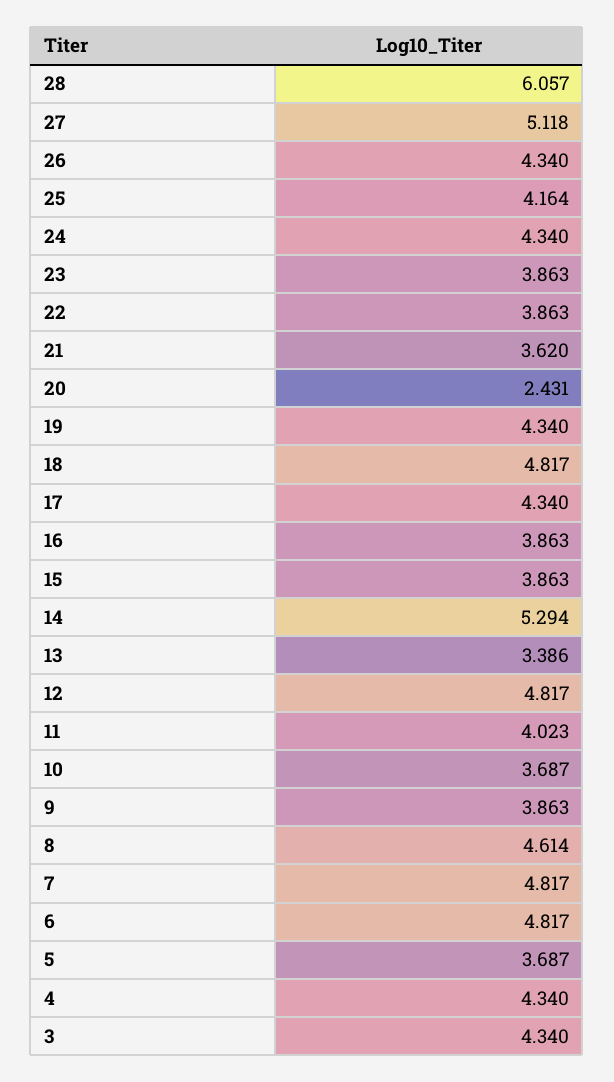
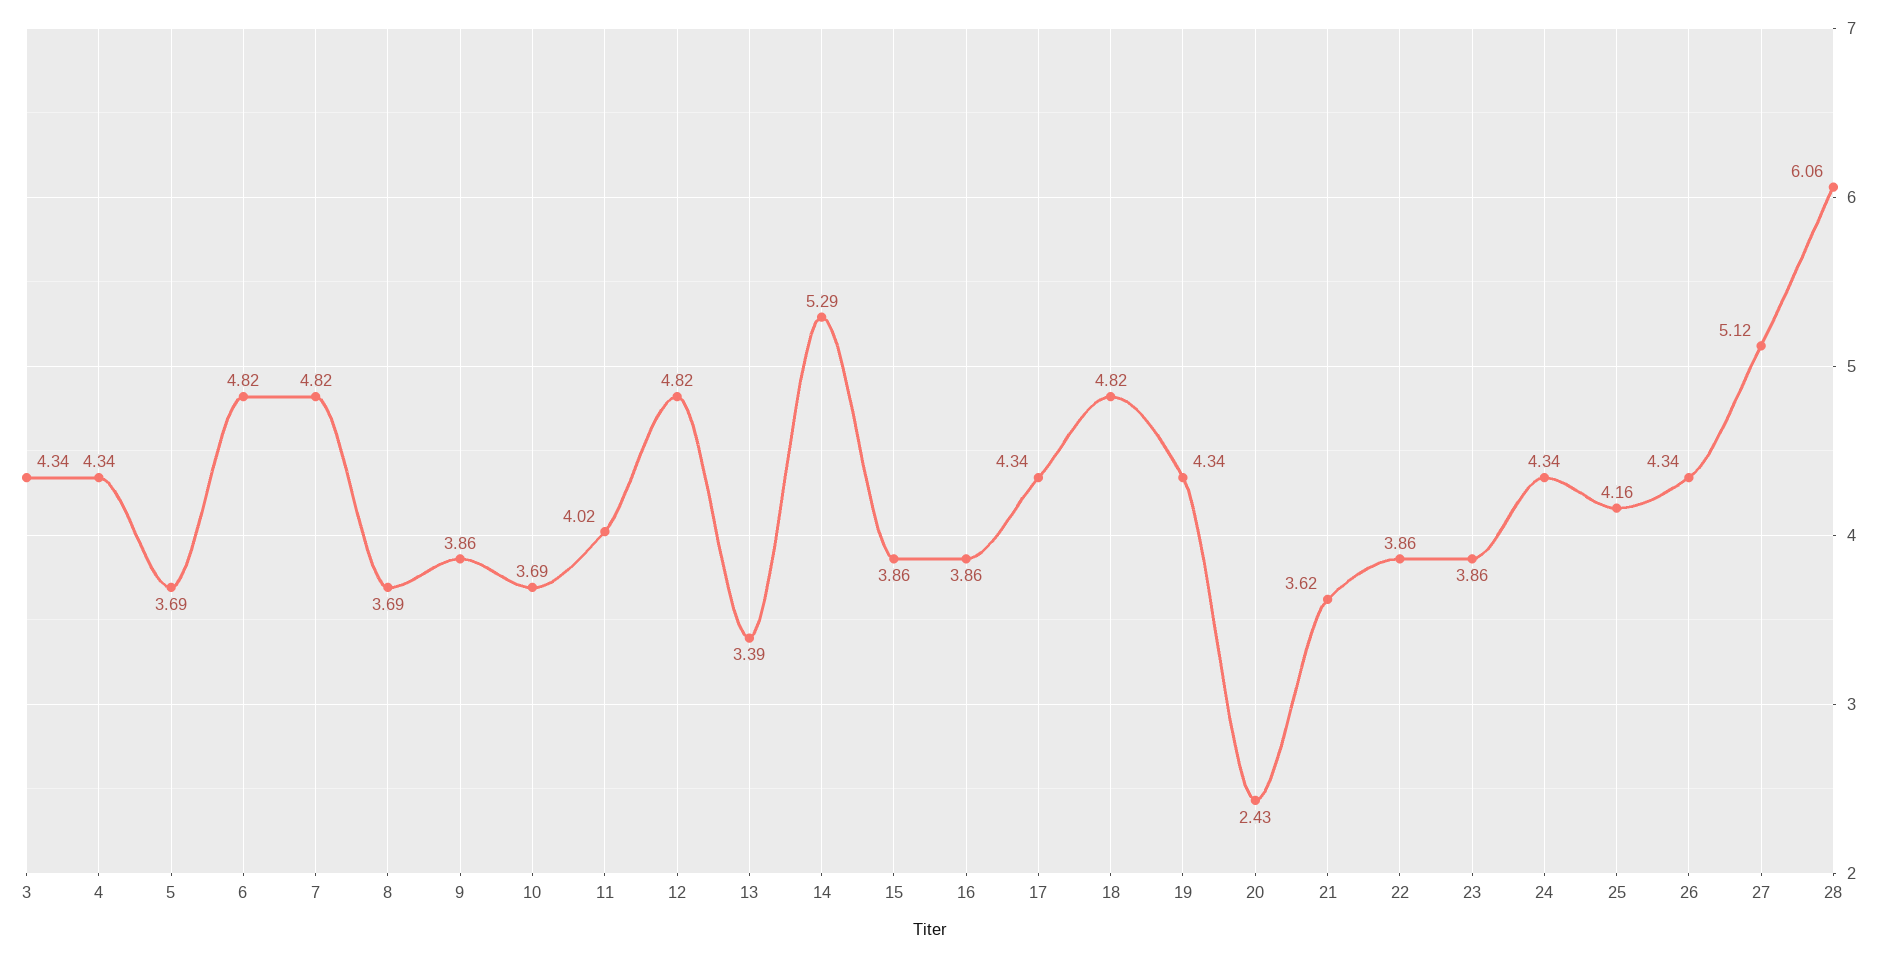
  {
    "28": 6.057,
    "27": 5.118,
    "26": 4.34,
    "25": 4.164,
    "24": 4.34,
    "23": 3.863,
    "22": 3.863,
    "21": 3.62,
    "20": 2.431,
    "19": 4.34,
    "18": 4.817,
    "17": 4.34,
    "16": 3.863,
    "15": 3.863,
    "14": 5.294,
    "13": 3.386,
    "12": 4.817,
    "11": 4.023,
    "10": 3.687,
    "9": 3.863,
-   "8": 4.614,
+   "8": 3.69,
    "7": 4.817,
    "6": 4.817,
    "5": 3.687,
    "4": 4.34,
    "3": 4.34
  }

